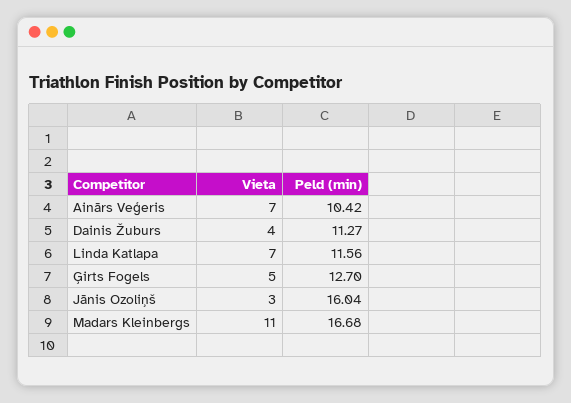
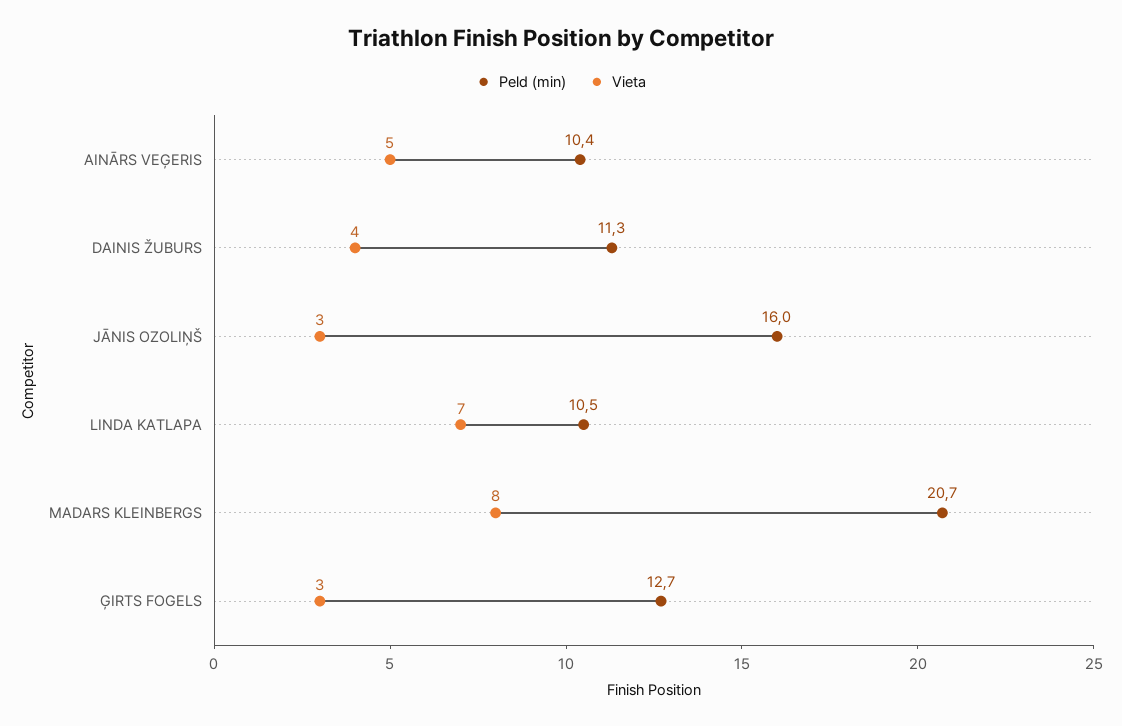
  {
    "Vieta": {
-     "Ainārs Veģeris": 7,
+     "Ainārs Veģeris": 5,
      "Dainis Žuburs": 4,
      "Linda Katlapa": 7,
-     "Ģirts Fogels": 5,
+     "Ģirts Fogels": 3,
      "Jānis Ozoliņš": 3,
-     "Madars Kleinbergs": 11
+     "Madars Kleinbergs": 8
    },
    "Peld (min)": {
      "Ainārs Veģeris": 10.42,
      "Dainis Žuburs": 11.27,
-     "Linda Katlapa": 11.56,
+     "Linda Katlapa": 10.5,
      "Ģirts Fogels": 12.7,
      "Jānis Ozoliņš": 16.04,
-     "Madars Kleinbergs": 16.68
+     "Madars Kleinbergs": 20.7
    }
  }

